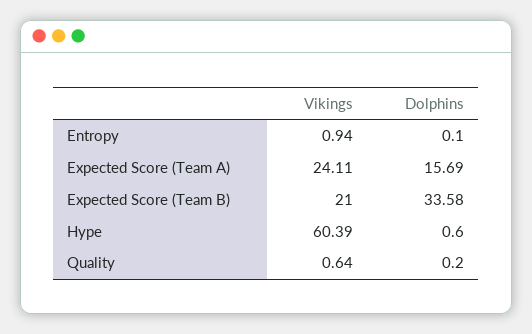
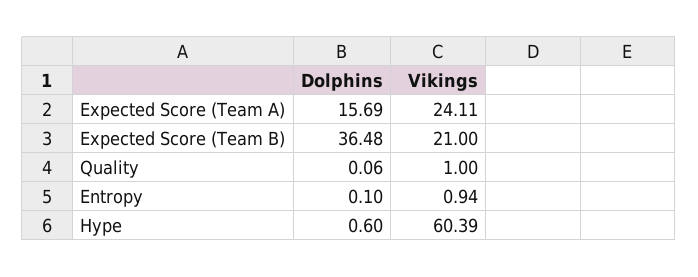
  {
    "Vikings": {
      "Entropy": 0.94,
      "Expected Score (Team A)": 24.11,
      "Expected Score (Team B)": 21,
      "Hype": 60.39,
-     "Quality": 0.64
+     "Quality": 1
    },
    "Dolphins": {
      "Entropy": 0.1,
      "Expected Score (Team A)": 15.69,
-     "Expected Score (Team B)": 33.58,
+     "Expected Score (Team B)": 36.48,
      "Hype": 0.6,
-     "Quality": 0.2
+     "Quality": 0.06
    }
  }

